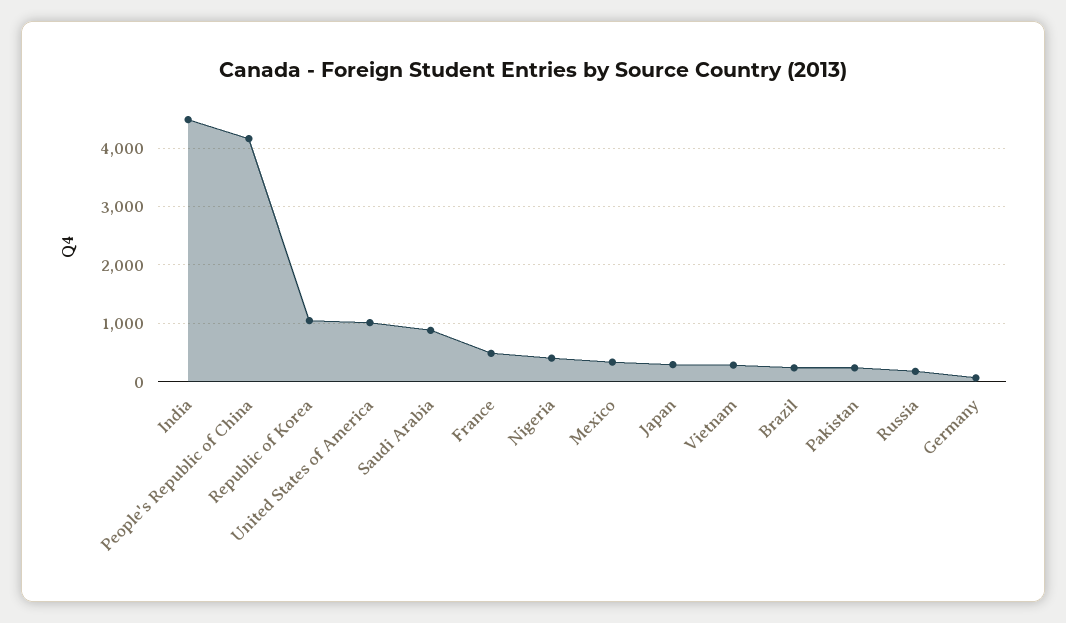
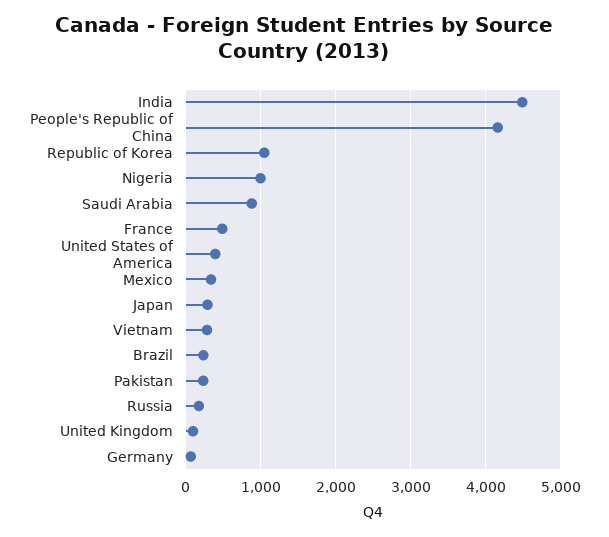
  {
    "India": 4500,
    "People's Republic of China": 4200,
    "Republic of Korea": 1000,
-   "United States of America": 1000,
+   "United States of America": 400,
    "Saudi Arabia": 900,
    "France": 500,
-   "Nigeria": 400,
+   "Nigeria": 1000,
    "Mexico": 300,
    "Japan": 300,
    "Vietnam": 300,
    "Brazil": 200,
    "Pakistan": 200,
    "Russia": 200,
-   "Germany": 100
+   "Germany": 100,
+   "United Kingdom": 100
  }

